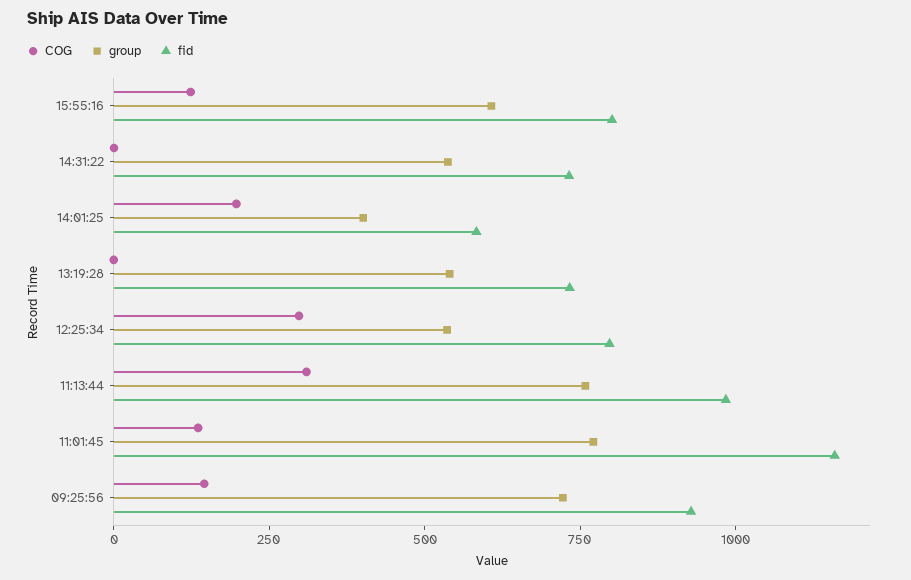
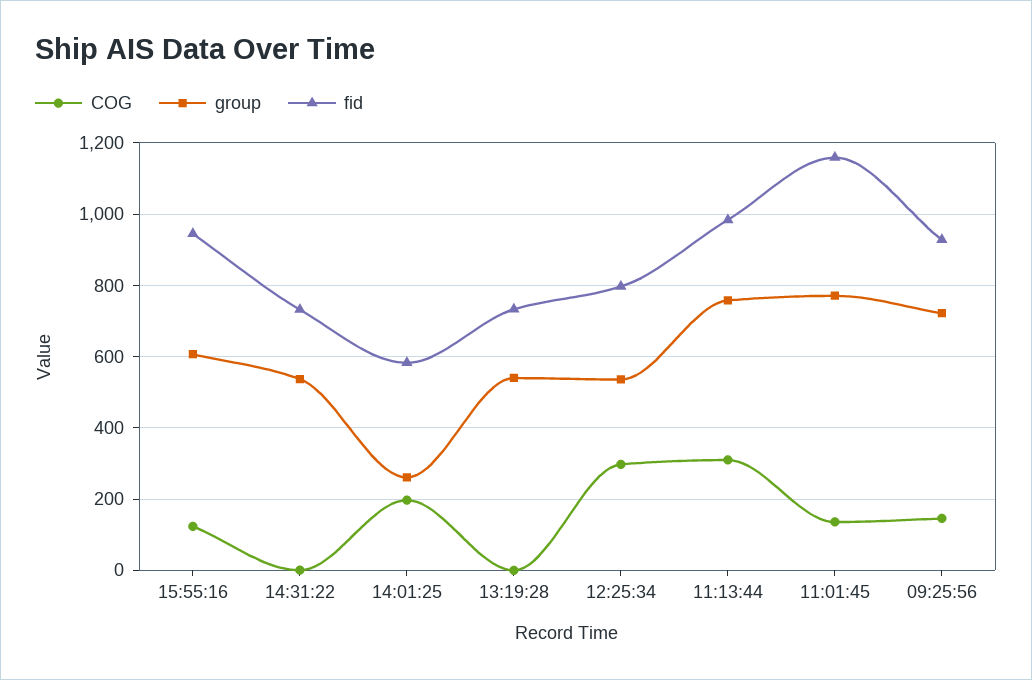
  {
    "COG": {
      "15:55:16": 120,
      "14:31:22": 0,
      "14:01:25": 200,
      "13:19:28": 0,
      "12:25:34": 300,
      "11:13:44": 300,
      "11:01:45": 140,
      "09:25:56": 140
    },
    "group": {
      "15:55:16": 600,
      "14:31:22": 540,
-     "14:01:25": 400,
+     "14:01:25": 260,
      "13:19:28": 540,
      "12:25:34": 540,
      "11:13:44": 760,
      "11:01:45": 780,
      "09:25:56": 720
    },
    "fid": {
-     "15:55:16": 800,
+     "15:55:16": 940,
      "14:31:22": 740,
      "14:01:25": 580,
      "13:19:28": 740,
      "12:25:34": 800,
      "11:13:44": 980,
      "11:01:45": 1160,
      "09:25:56": 920
    }
  }

